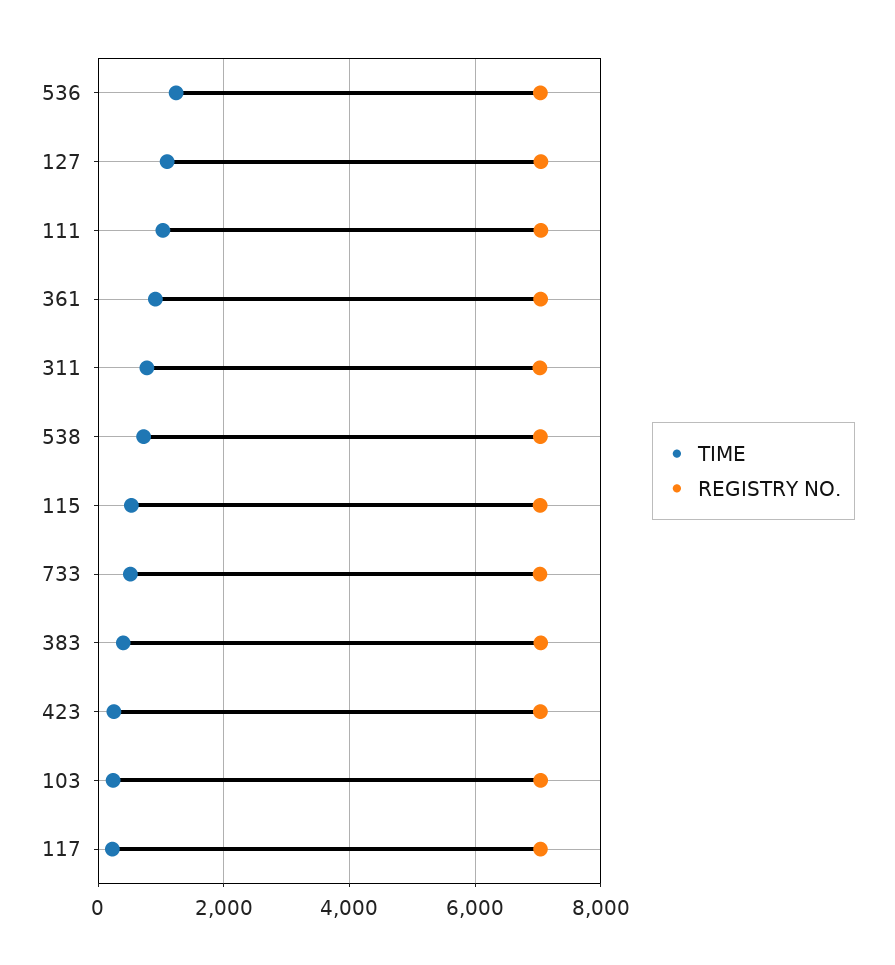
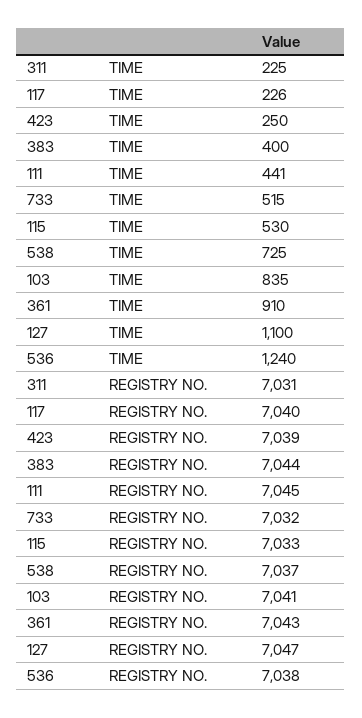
  {
    "TIME": {
      "536": 1240,
      "127": 1100,
-     "111": 1000,
+     "111": 441,
      "361": 910,
-     "311": 800,
+     "311": 225,
      "538": 725,
      "115": 530,
      "733": 515,
      "383": 400,
      "423": 250,
-     "103": 200,
+     "103": 835,
      "117": 226
    },
    "REGISTRY NO.": {
      "536": 7038,
      "127": 7047,
      "111": 7045,
      "361": 7043,
      "311": 7031,
      "538": 7037,
      "115": 7033,
      "733": 7032,
      "383": 7044,
      "423": 7039,
      "103": 7041,
      "117": 7040
    }
  }

